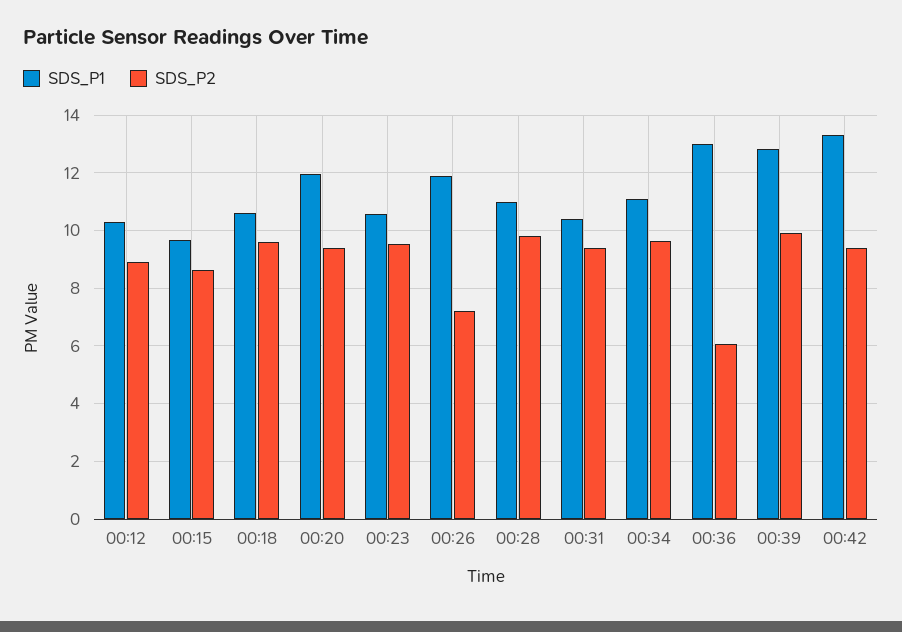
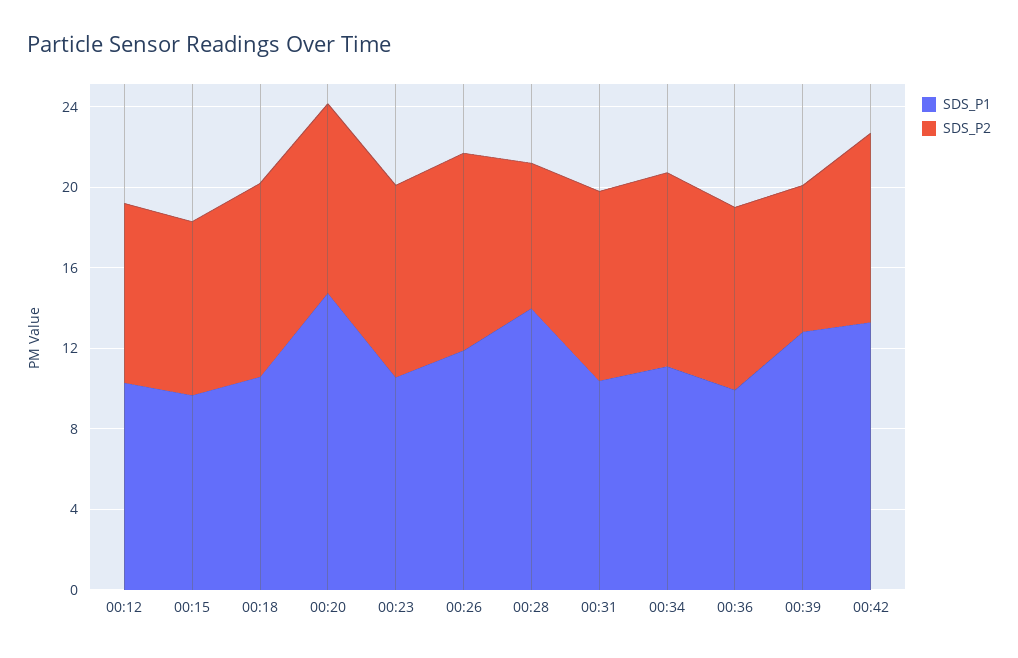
  {
    "SDS_P1": {
      "00:12": 10.25,
      "00:15": 9.75,
      "00:18": 10.5,
-     "00:20": 12,
+     "00:20": 15,
      "00:23": 10.5,
      "00:26": 12,
-     "00:28": 11,
+     "00:28": 14,
      "00:31": 10.5,
      "00:34": 11,
-     "00:36": 13,
+     "00:36": 10,
      "00:39": 12.75,
      "00:42": 13.25
    },
    "SDS_P2": {
      "00:12": 9,
      "00:15": 8.75,
      "00:18": 9.5,
      "00:20": 9.5,
      "00:23": 9.5,
-     "00:26": 7.25,
+     "00:26": 10,
-     "00:28": 9.75,
+     "00:28": 7,
      "00:31": 9.5,
      "00:34": 9.75,
-     "00:36": 6,
+     "00:36": 9,
-     "00:39": 10,
+     "00:39": 7,
      "00:42": 9.5
    }
  }

